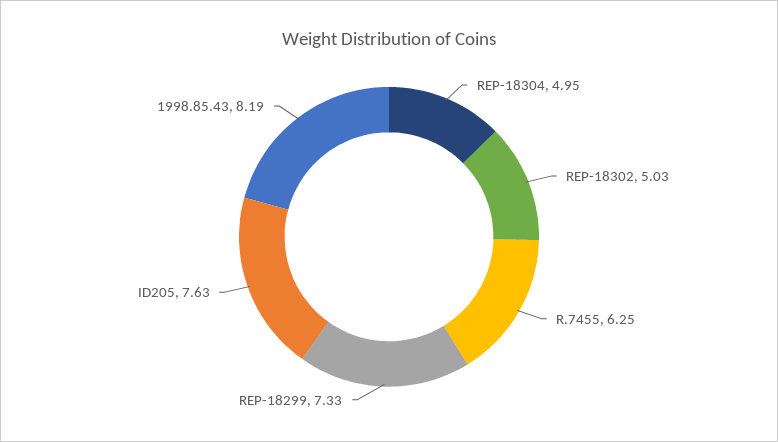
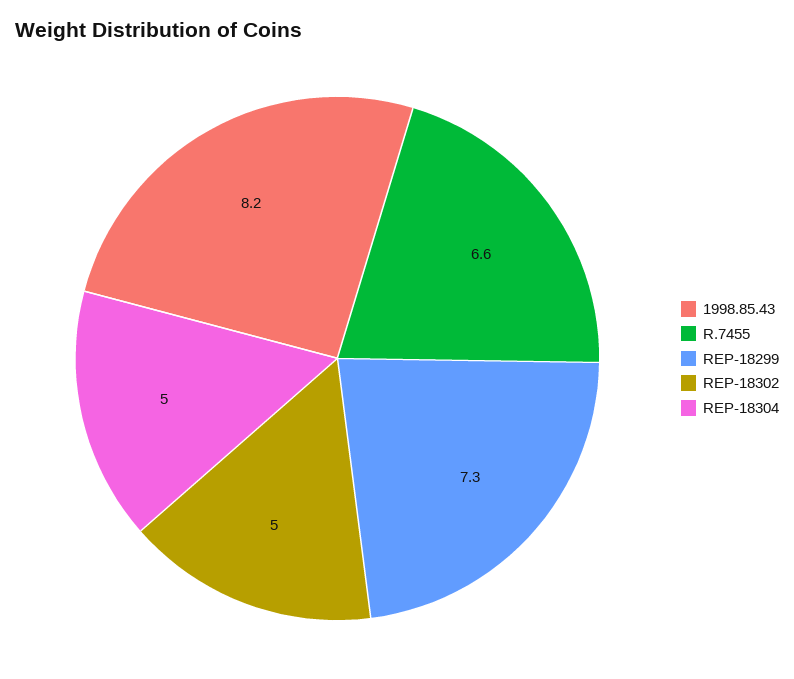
  {
    "REP-18304": 4.95,
    "REP-18302": 5.03,
-   "R.7455": 6.25,
+   "R.7455": 6.6,
    "REP-18299": 7.33,
-   "ID205": 7.63,
    "1998.85.43": 8.19
  }

